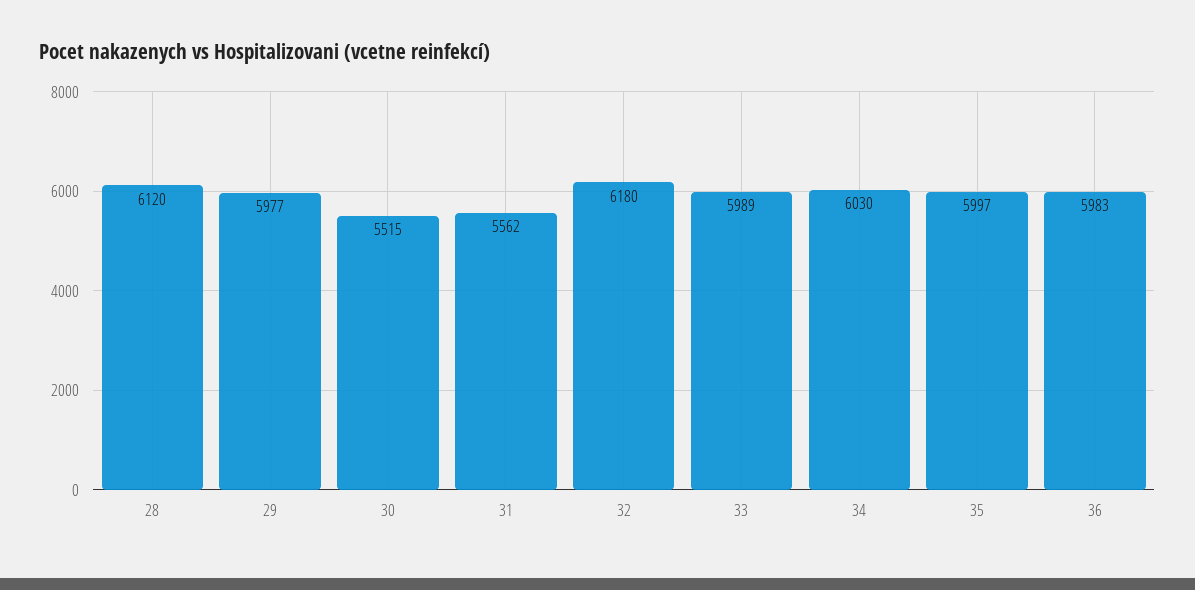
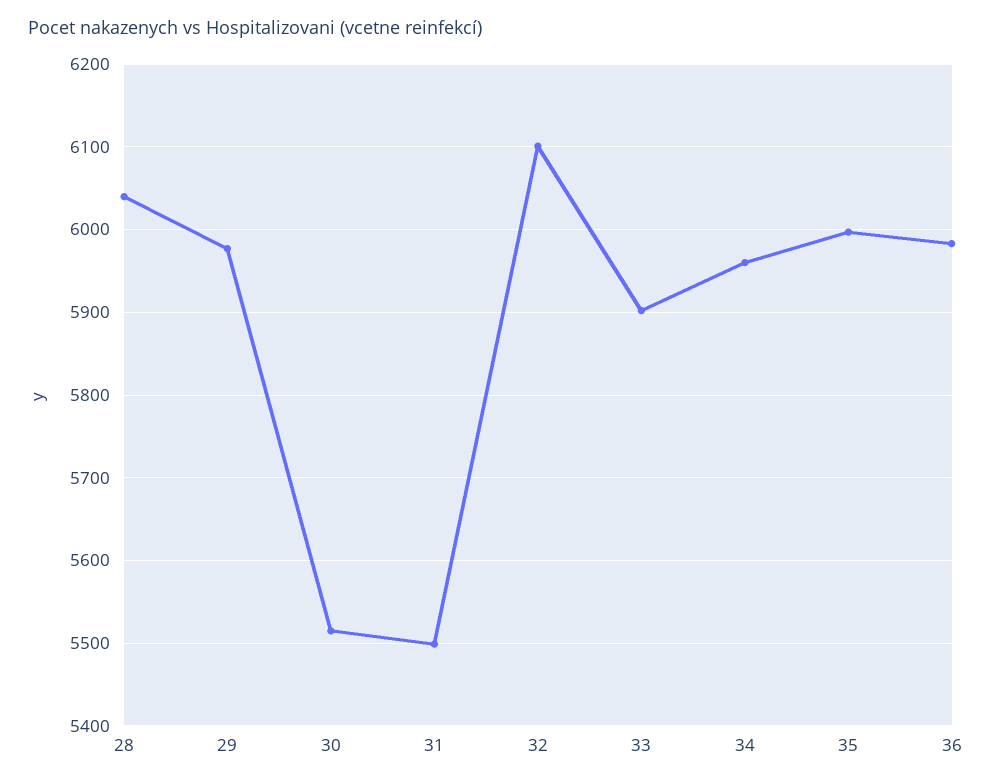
  {
-   "28": 6120,
+   "28": 6040,
    "29": 5977,
    "30": 5515,
-   "31": 5562,
+   "31": 5500,
-   "32": 6180,
+   "32": 6100,
-   "33": 5989,
+   "33": 5900,
-   "34": 6030,
+   "34": 5960,
    "35": 5997,
    "36": 5983
  }

